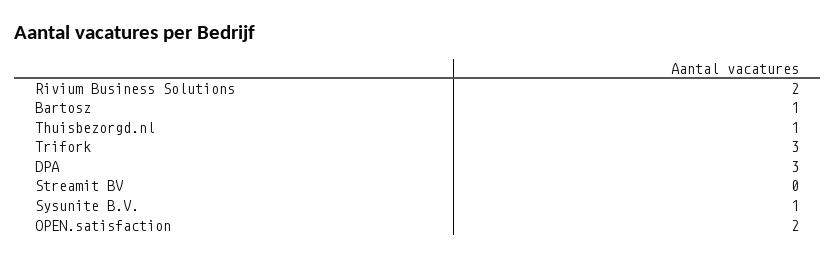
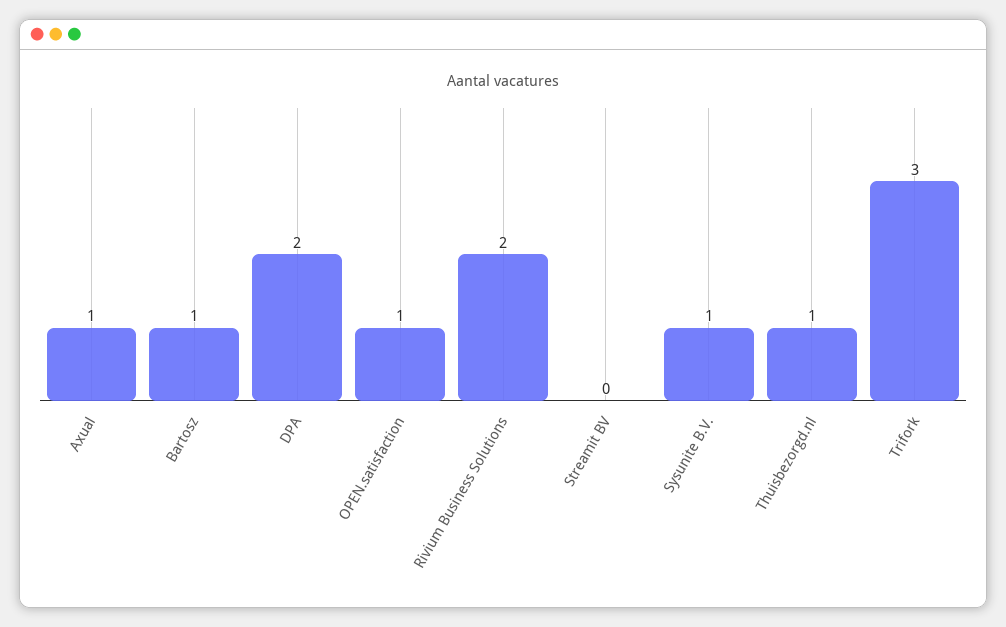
  {
    "Rivium Business Solutions": 2,
    "Bartosz": 1,
    "Thuisbezorgd.nl": 1,
    "Trifork": 3,
-   "DPA": 3,
+   "DPA": 2,
    "Streamit BV": 0,
    "Sysunite B.V.": 1,
-   "OPEN.satisfaction": 2
+   "OPEN.satisfaction": 1,
+   "Axual": 1
  }

